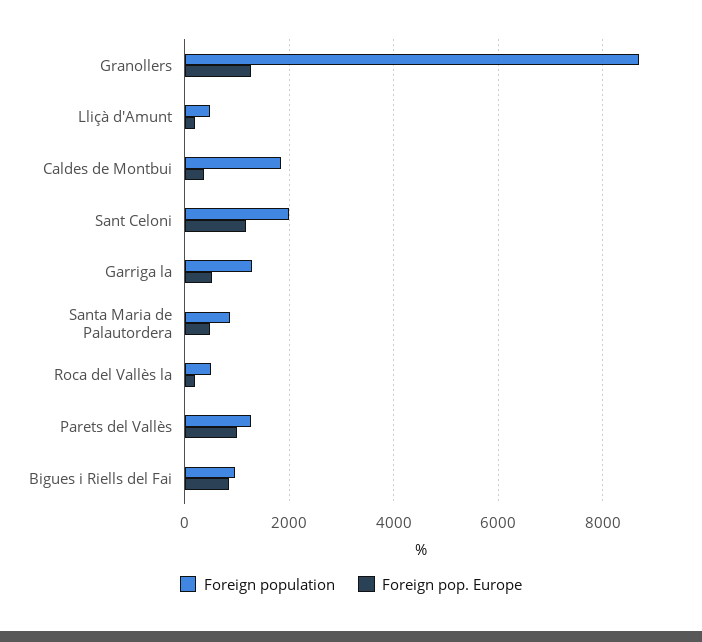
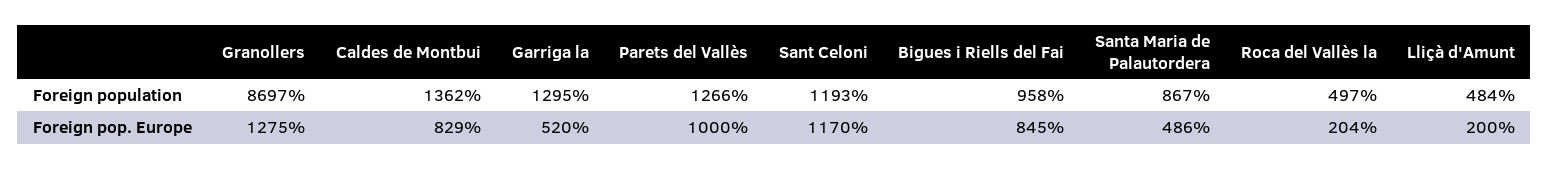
  {
    "Foreign population": {
      "Granollers": 8697,
      "Lliçà d'Amunt": 484,
-     "Caldes de Montbui": 1800,
+     "Caldes de Montbui": 1362,
-     "Sant Celoni": 2000,
+     "Sant Celoni": 1193,
      "Garriga la": 1295,
      "Santa Maria de Palautordera": 867,
      "Roca del Vallès la": 497,
      "Parets del Vallès": 1266,
      "Bigues i Riells del Fai": 958
    },
    "Foreign pop. Europe": {
      "Granollers": 1275,
      "Lliçà d'Amunt": 200,
-     "Caldes de Montbui": 400,
+     "Caldes de Montbui": 829,
      "Sant Celoni": 1170,
      "Garriga la": 520,
      "Santa Maria de Palautordera": 486,
      "Roca del Vallès la": 204,
      "Parets del Vallès": 1000,
      "Bigues i Riells del Fai": 845
    }
  }

